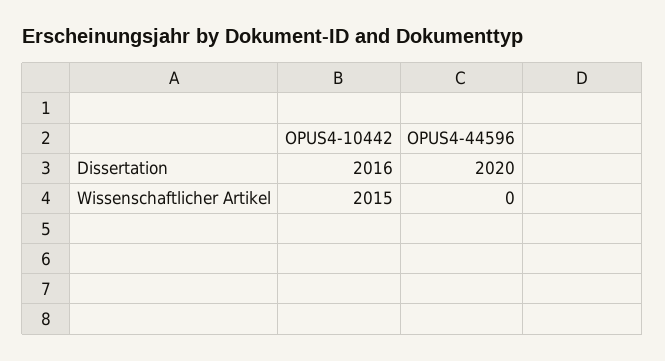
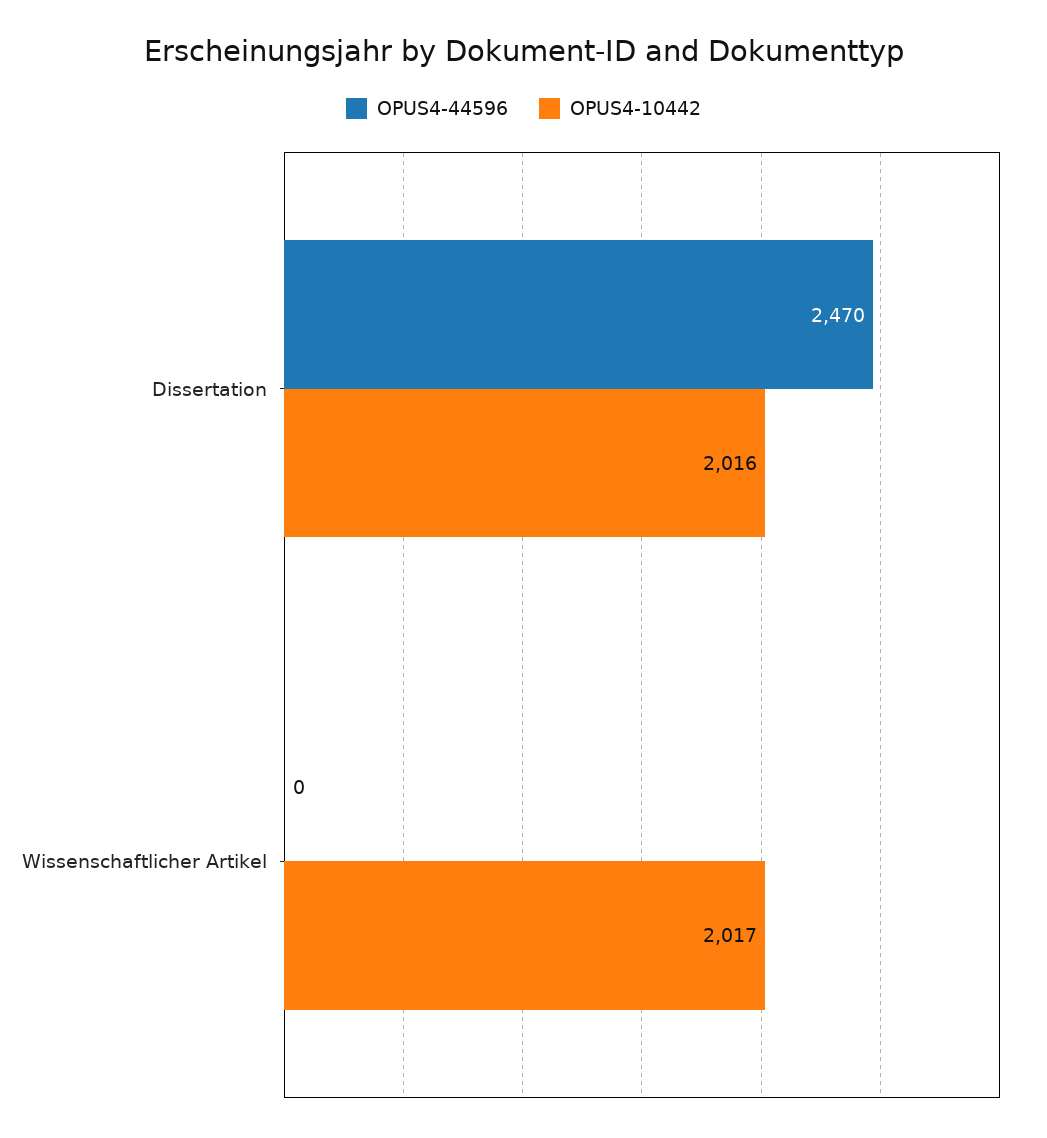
  {
    "OPUS4-10442": {
      "Dissertation": 2016,
-     "Wissenschaftlicher Artikel": 2015
+     "Wissenschaftlicher Artikel": 2017
    },
    "OPUS4-44596": {
-     "Dissertation": 2020,
+     "Dissertation": 2470,
      "Wissenschaftlicher Artikel": 0
    }
  }

